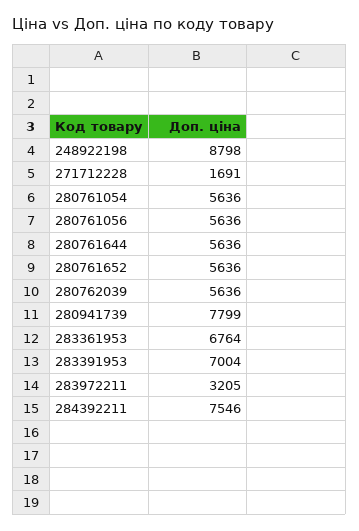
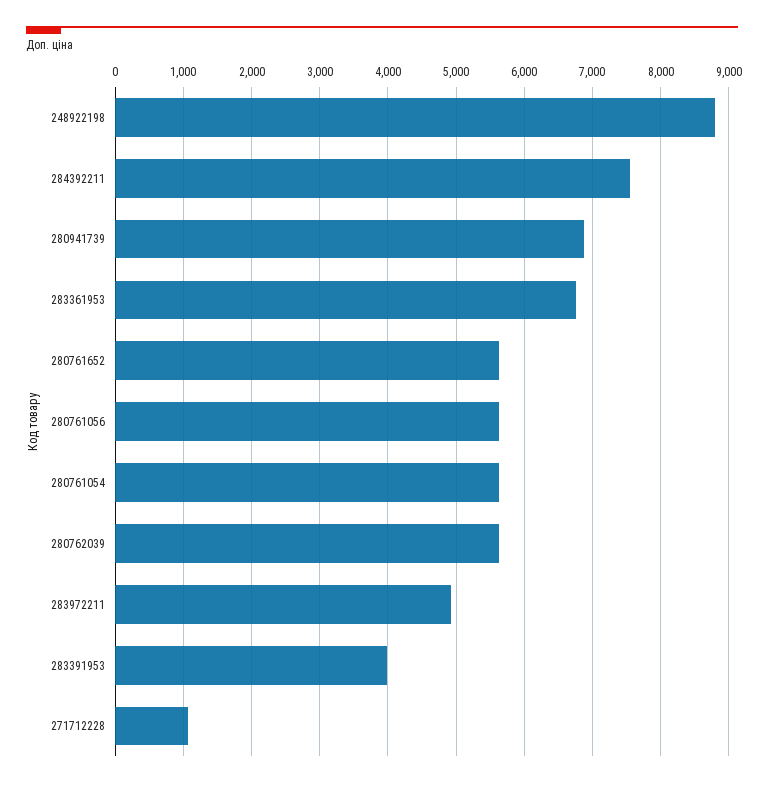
  {
    "248922198": 8798,
-   "271712228": 1691,
+   "271712228": 1100,
    "280761054": 5636,
    "280761056": 5636,
-   "280761644": 5636,
    "280761652": 5636,
    "280762039": 5636,
-   "280941739": 7799,
+   "280941739": 6900,
    "283361953": 6764,
-   "283391953": 7004,
+   "283391953": 4000,
-   "283972211": 3205,
+   "283972211": 4900,
    "284392211": 7546
  }

